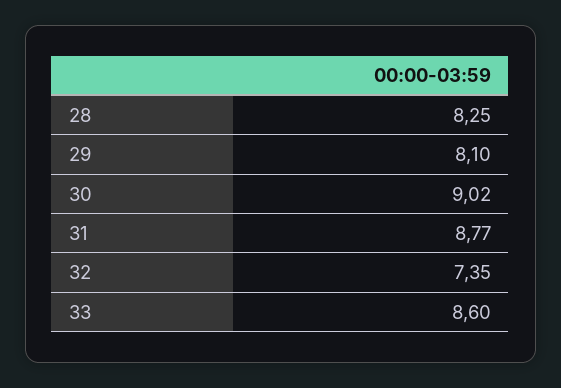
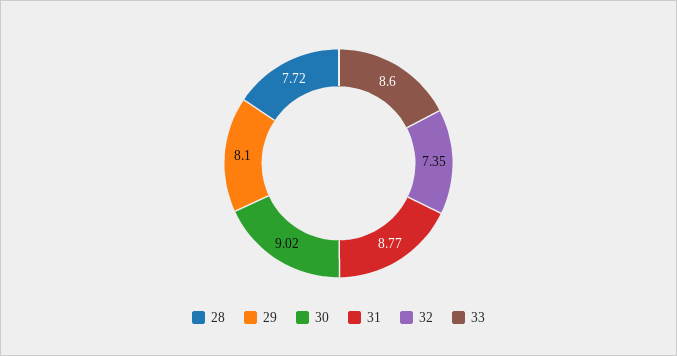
  {
-   "28": 8.25,
+   "28": 7.72,
    "29": 8.1,
    "30": 9.02,
    "31": 8.77,
    "32": 7.35,
    "33": 8.6
  }

